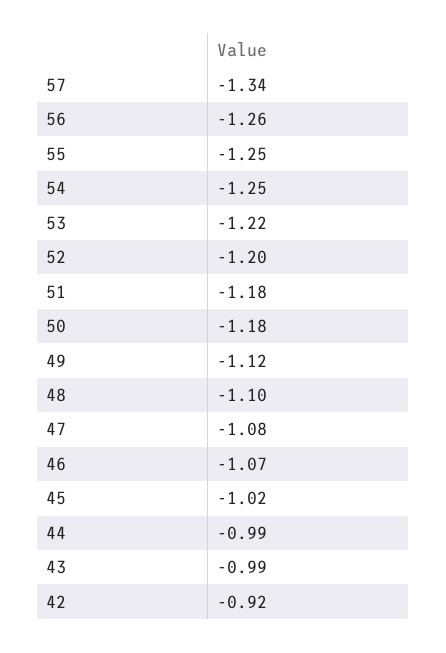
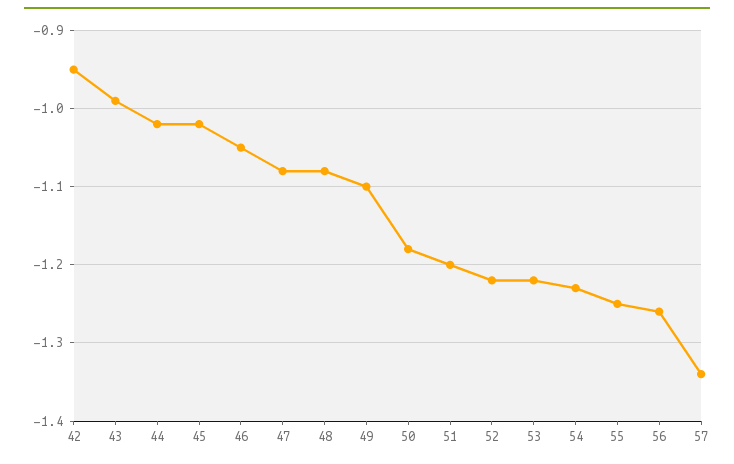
  {
    "57": -1.34,
    "56": -1.26,
    "55": -1.25,
-   "54": -1.25,
+   "54": -1.23,
    "53": -1.22,
-   "52": -1.2,
+   "52": -1.22,
-   "51": -1.18,
+   "51": -1.2,
    "50": -1.18,
-   "49": -1.12,
+   "49": -1.1,
-   "48": -1.1,
+   "48": -1.08,
    "47": -1.08,
-   "46": -1.07,
+   "46": -1.05,
    "45": -1.02,
-   "44": -0.99,
+   "44": -1.02,
    "43": -0.99,
-   "42": -0.92
+   "42": -0.95
  }

